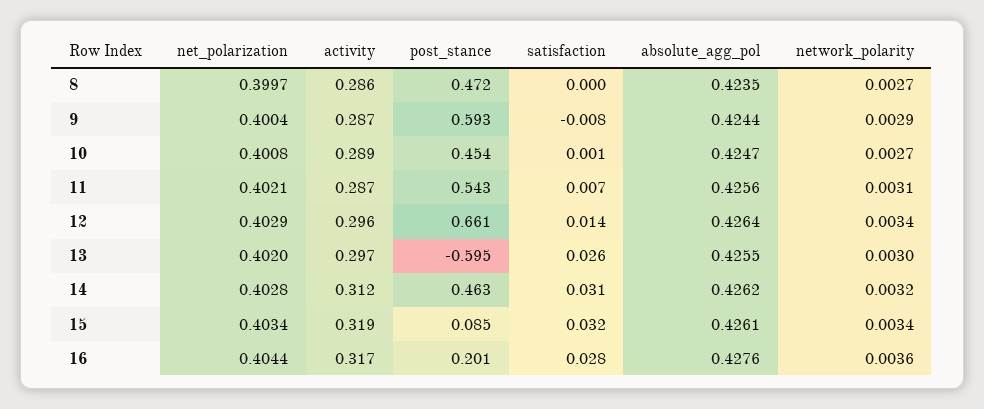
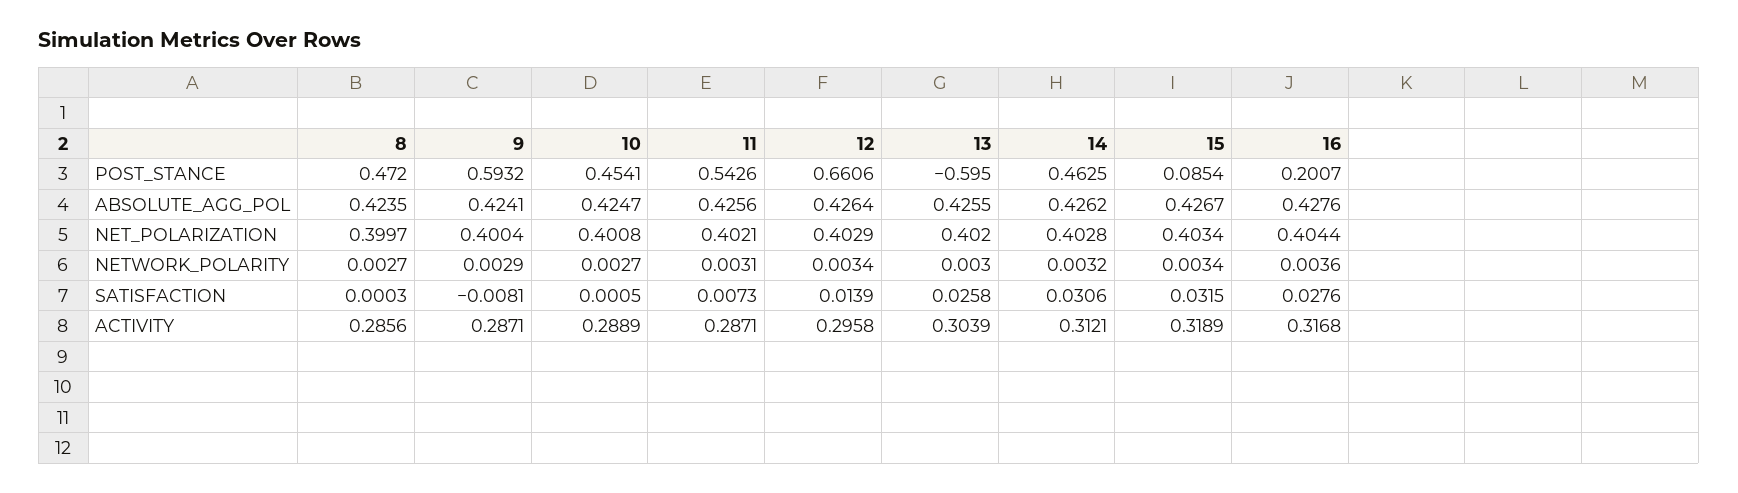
  {
    "net_polarization": {
      "8": 0.3997,
      "9": 0.4004,
      "10": 0.4008,
      "11": 0.4021,
      "12": 0.4029,
      "13": 0.402,
      "14": 0.4028,
      "15": 0.4034,
      "16": 0.4044
    },
    "activity": {
      "8": 0.2856,
      "9": 0.2871,
      "10": 0.2889,
      "11": 0.2871,
      "12": 0.2958,
-     "13": 0.297,
+     "13": 0.3039,
      "14": 0.3121,
      "15": 0.3189,
      "16": 0.3168
    },
    "post_stance": {
      "8": 0.472,
      "9": 0.5932,
      "10": 0.4541,
      "11": 0.5426,
      "12": 0.6606,
      "13": -0.595,
      "14": 0.4625,
      "15": 0.0854,
      "16": 0.2007
    },
    "satisfaction": {
      "8": 0.0003,
      "9": -0.0081,
      "10": 0.0005,
      "11": 0.0073,
      "12": 0.0139,
      "13": 0.0258,
      "14": 0.0306,
      "15": 0.0315,
      "16": 0.0276
    },
    "absolute_agg_pol": {
      "8": 0.4235,
-     "9": 0.4244,
+     "9": 0.4241,
      "10": 0.4247,
      "11": 0.4256,
      "12": 0.4264,
      "13": 0.4255,
      "14": 0.4262,
-     "15": 0.4261,
+     "15": 0.4267,
      "16": 0.4276
    },
    "network_polarity": {
      "8": 0.0027,
      "9": 0.0029,
      "10": 0.0027,
      "11": 0.0031,
      "12": 0.0034,
      "13": 0.003,
      "14": 0.0032,
      "15": 0.0034,
      "16": 0.0036
    }
  }

